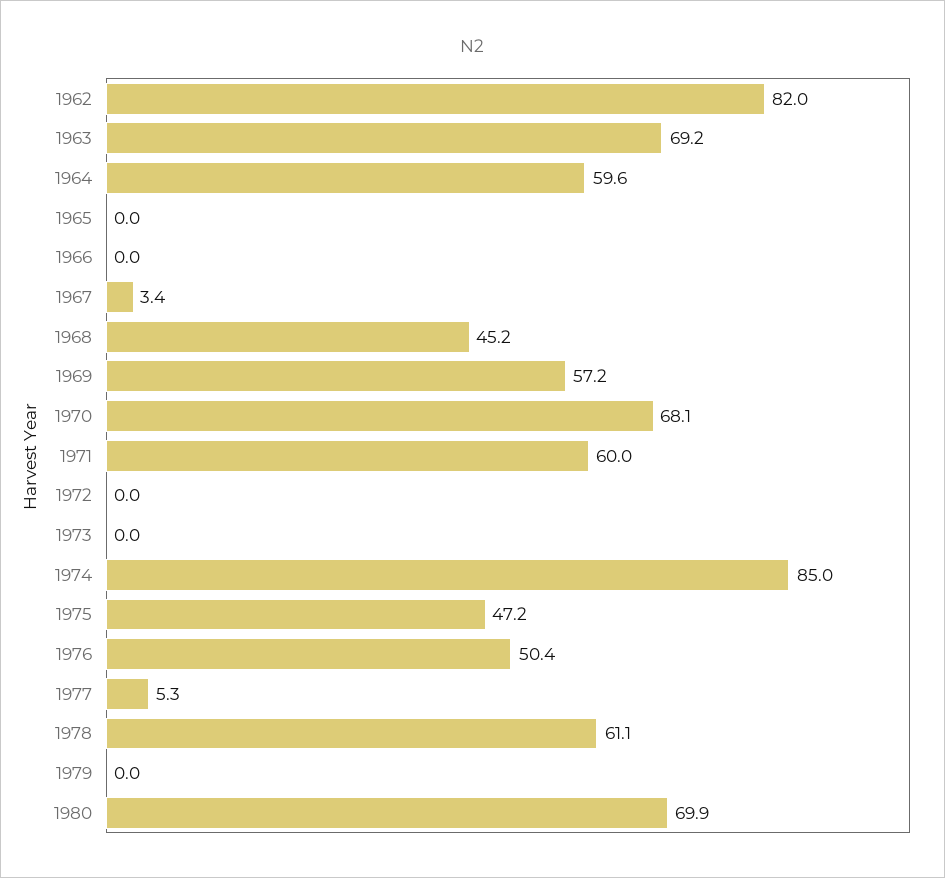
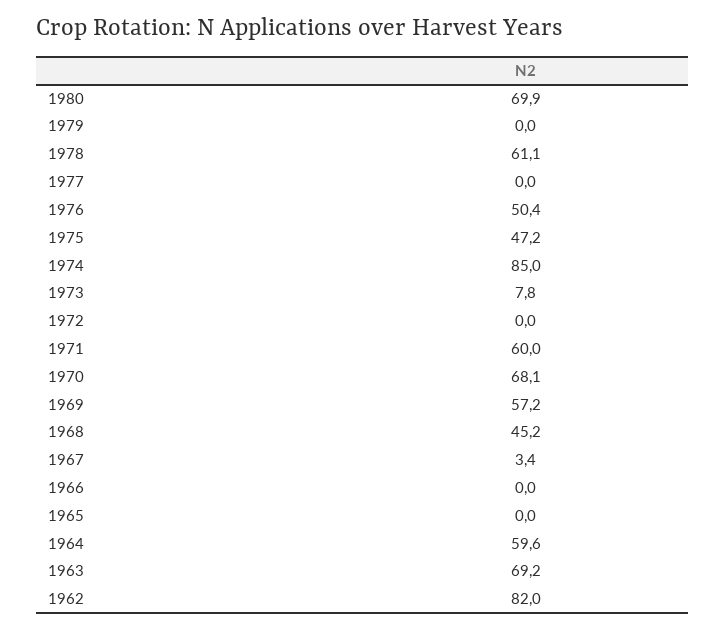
  {
    "1962": 82,
    "1963": 69.2,
    "1964": 59.6,
    "1965": 0,
    "1966": 0,
    "1967": 3.4,
    "1968": 45.2,
    "1969": 57.2,
    "1970": 68.1,
    "1971": 60,
    "1972": 0,
-   "1973": 0,
+   "1973": 7.8,
    "1974": 85,
    "1975": 47.2,
    "1976": 50.4,
-   "1977": 5.3,
+   "1977": 0,
    "1978": 61.1,
    "1979": 0,
    "1980": 69.9
  }

